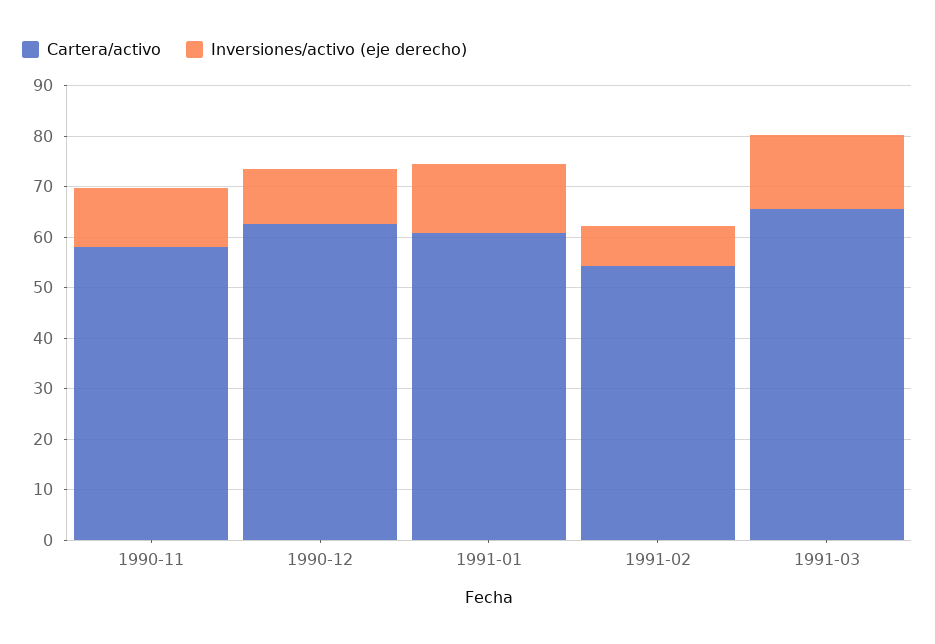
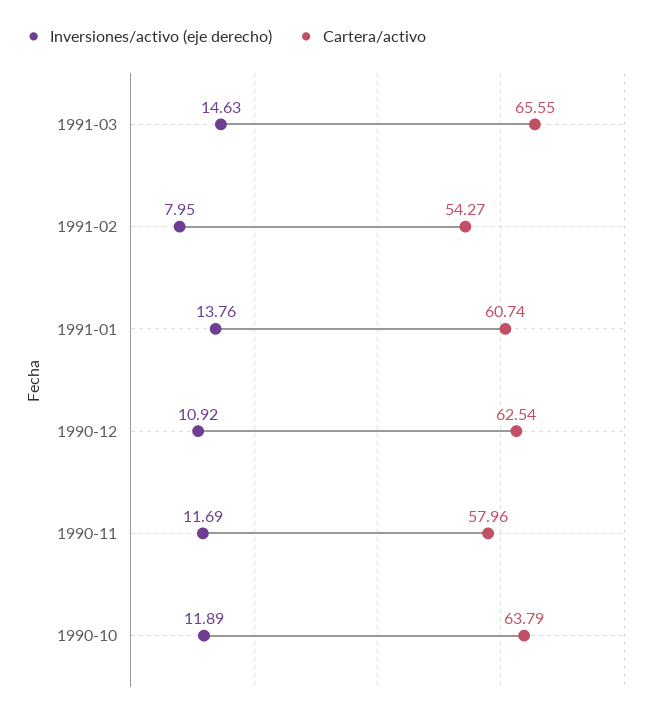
  {
    "Cartera/activo": {
      "1990-11": 57.96,
      "1990-12": 62.54,
      "1991-01": 60.74,
      "1991-02": 54.27,
-     "1991-03": 65.55
+     "1991-03": 65.55,
+     "1990-10": 63.79
    },
    "Inversiones/activo (eje derecho)": {
      "1990-11": 11.69,
      "1990-12": 10.92,
      "1991-01": 13.76,
      "1991-02": 7.95,
-     "1991-03": 14.63
+     "1991-03": 14.63,
+     "1990-10": 11.89
    }
  }

